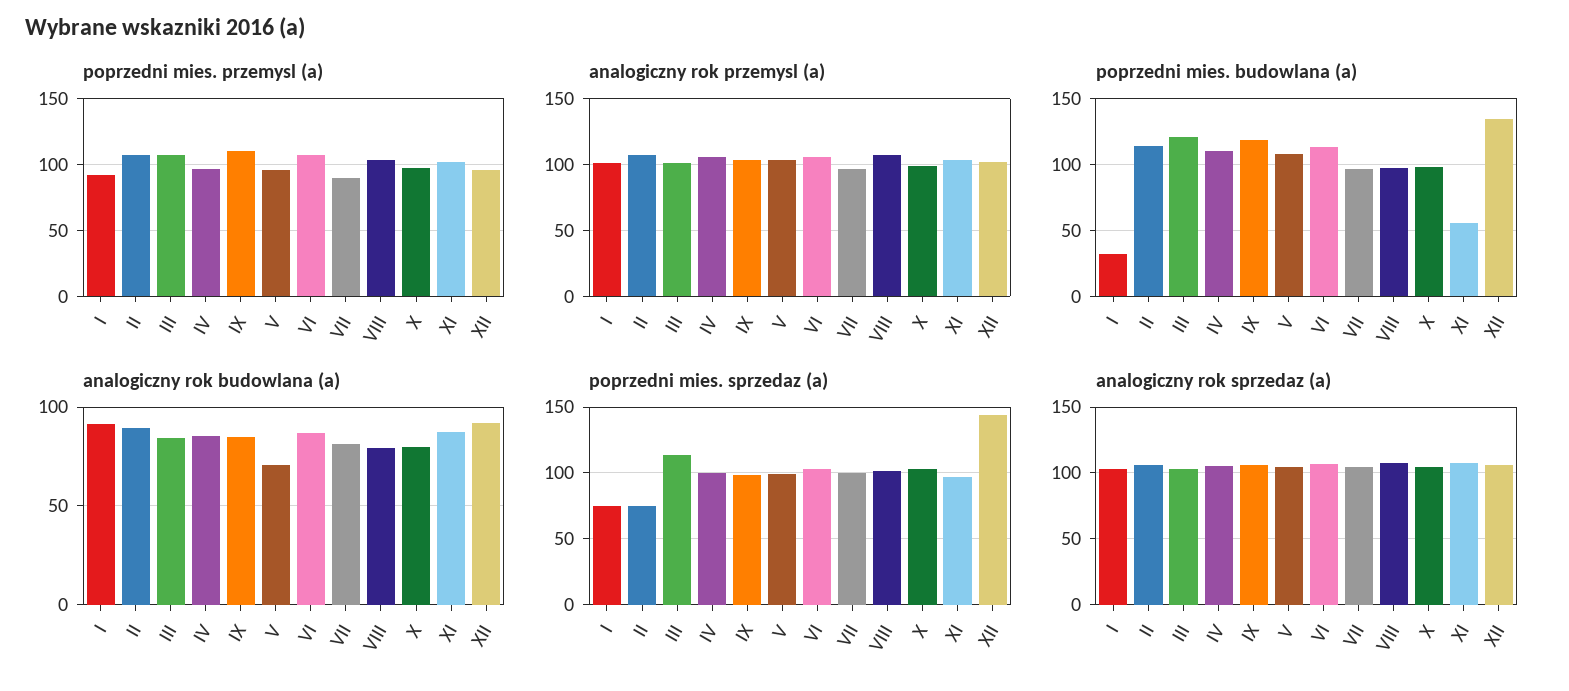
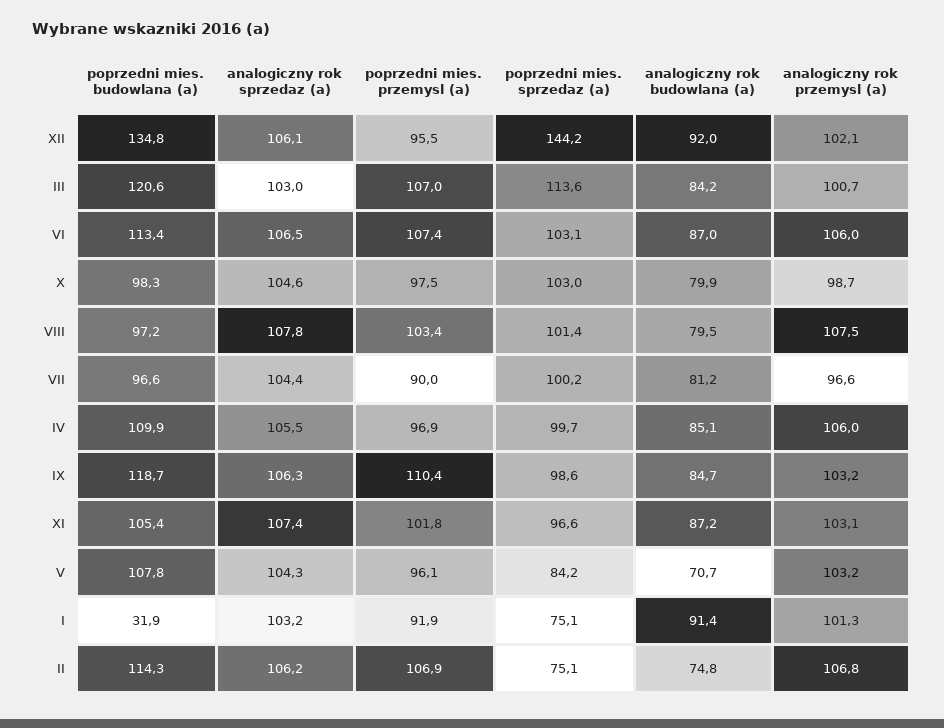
  {
    "poprzedni mies. przemysl (a)": {
      "I": 91.9,
      "II": 106.9,
      "III": 107,
      "IV": 96.9,
      "IX": 110.4,
      "V": 96.1,
      "VI": 107.4,
      "VII": 90,
      "VIII": 103.4,
      "X": 97.5,
      "XI": 101.8,
      "XII": 95.5
    },
    "analogiczny rok przemysl (a)": {
      "I": 101.3,
      "II": 106.8,
      "III": 100.7,
      "IV": 106,
      "IX": 103.2,
      "V": 103.2,
      "VI": 106,
      "VII": 96.6,
      "VIII": 107.5,
      "X": 98.7,
      "XI": 103.1,
      "XII": 102.1
    },
    "poprzedni mies. budowlana (a)": {
      "I": 31.9,
      "II": 114.3,
      "III": 120.6,
      "IV": 109.9,
      "IX": 118.7,
      "V": 107.8,
      "VI": 113.4,
      "VII": 96.6,
      "VIII": 97.2,
      "X": 98.3,
-     "XI": 55,
+     "XI": 105.4,
      "XII": 134.8
    },
    "analogiczny rok budowlana (a)": {
      "I": 91.4,
-     "II": 90,
+     "II": 74.8,
      "III": 84.2,
      "IV": 85.1,
      "IX": 84.7,
      "V": 70.7,
      "VI": 87,
      "VII": 81.2,
      "VIII": 79.5,
      "X": 79.9,
      "XI": 87.2,
      "XII": 92
    },
    "poprzedni mies. sprzedaz (a)": {
      "I": 75.1,
      "II": 75.1,
      "III": 113.6,
      "IV": 99.7,
      "IX": 98.6,
-     "V": 100,
+     "V": 84.2,
      "VI": 103.1,
      "VII": 100.2,
      "VIII": 101.4,
      "X": 103,
      "XI": 96.6,
      "XII": 144.2
    },
    "analogiczny rok sprzedaz (a)": {
      "I": 103.2,
      "II": 106.2,
      "III": 103,
      "IV": 105.5,
      "IX": 106.3,
      "V": 104.3,
      "VI": 106.5,
      "VII": 104.4,
      "VIII": 107.8,
      "X": 104.6,
      "XI": 107.4,
      "XII": 106.1
    }
  }

